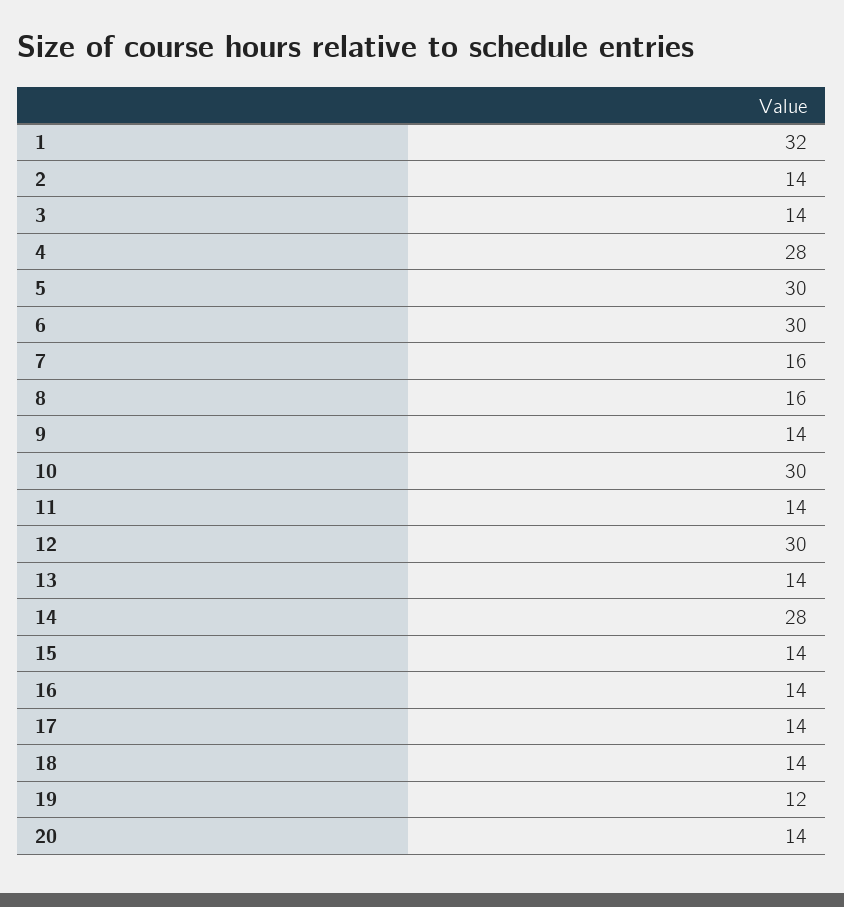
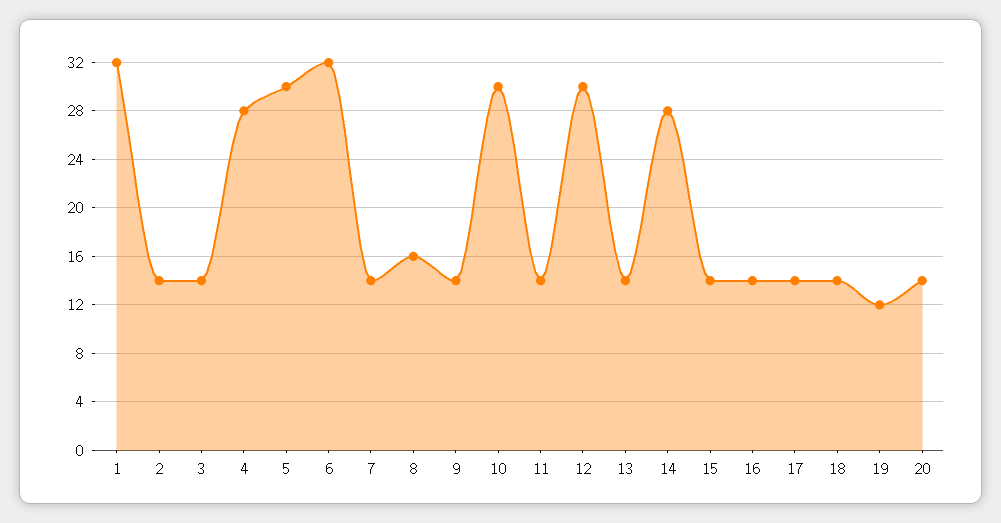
  {
    "1": 32,
    "2": 14,
    "3": 14,
    "4": 28,
    "5": 30,
-   "6": 30,
+   "6": 32,
-   "7": 16,
+   "7": 14,
    "8": 16,
    "9": 14,
    "10": 30,
    "11": 14,
    "12": 30,
    "13": 14,
    "14": 28,
    "15": 14,
    "16": 14,
    "17": 14,
    "18": 14,
    "19": 12,
    "20": 14
  }

